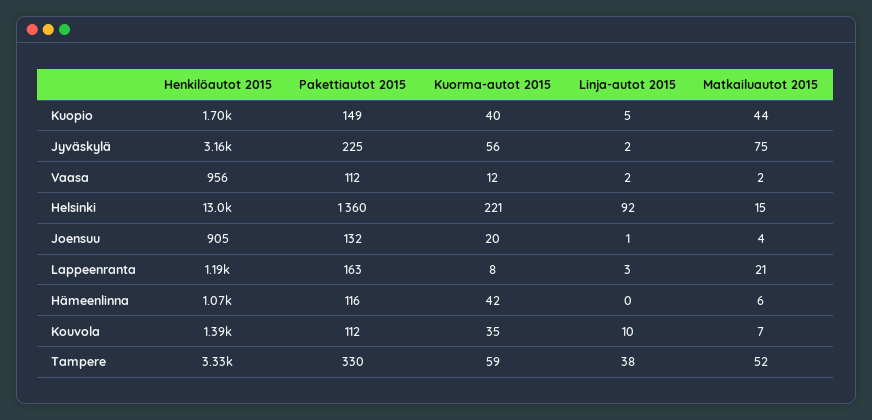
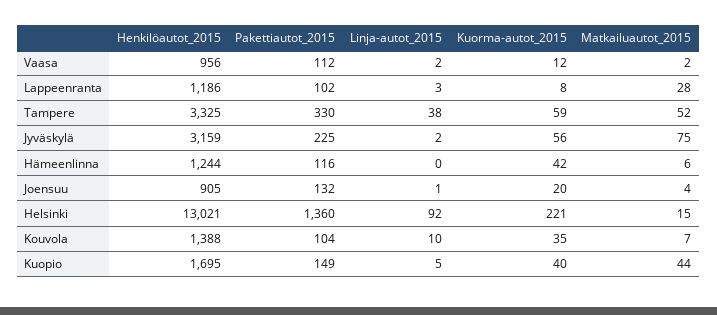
  {
    "Henkilöautot 2015": {
      "Kuopio": 1695,
      "Jyväskylä": 3159,
      "Vaasa": 956,
      "Helsinki": 13021,
      "Joensuu": 905,
      "Lappeenranta": 1186,
-     "Hämeenlinna": 1070,
+     "Hämeenlinna": 1244,
      "Kouvola": 1388,
      "Tampere": 3325
    },
    "Pakettiautot 2015": {
      "Kuopio": 149,
      "Jyväskylä": 225,
      "Vaasa": 112,
      "Helsinki": 1360,
      "Joensuu": 132,
-     "Lappeenranta": 163,
+     "Lappeenranta": 102,
      "Hämeenlinna": 116,
-     "Kouvola": 112,
+     "Kouvola": 104,
      "Tampere": 330
    },
    "Kuorma-autot 2015": {
      "Kuopio": 40,
      "Jyväskylä": 56,
      "Vaasa": 12,
      "Helsinki": 221,
      "Joensuu": 20,
      "Lappeenranta": 8,
      "Hämeenlinna": 42,
      "Kouvola": 35,
      "Tampere": 59
    },
    "Linja-autot 2015": {
      "Kuopio": 5,
      "Jyväskylä": 2,
      "Vaasa": 2,
      "Helsinki": 92,
      "Joensuu": 1,
      "Lappeenranta": 3,
      "Hämeenlinna": 0,
      "Kouvola": 10,
      "Tampere": 38
    },
    "Matkailuautot 2015": {
      "Kuopio": 44,
      "Jyväskylä": 75,
      "Vaasa": 2,
      "Helsinki": 15,
      "Joensuu": 4,
-     "Lappeenranta": 21,
+     "Lappeenranta": 28,
      "Hämeenlinna": 6,
      "Kouvola": 7,
      "Tampere": 52
    }
  }

